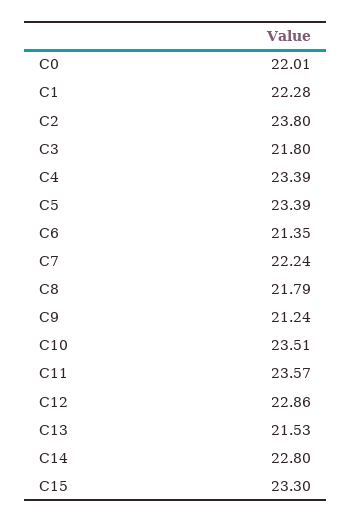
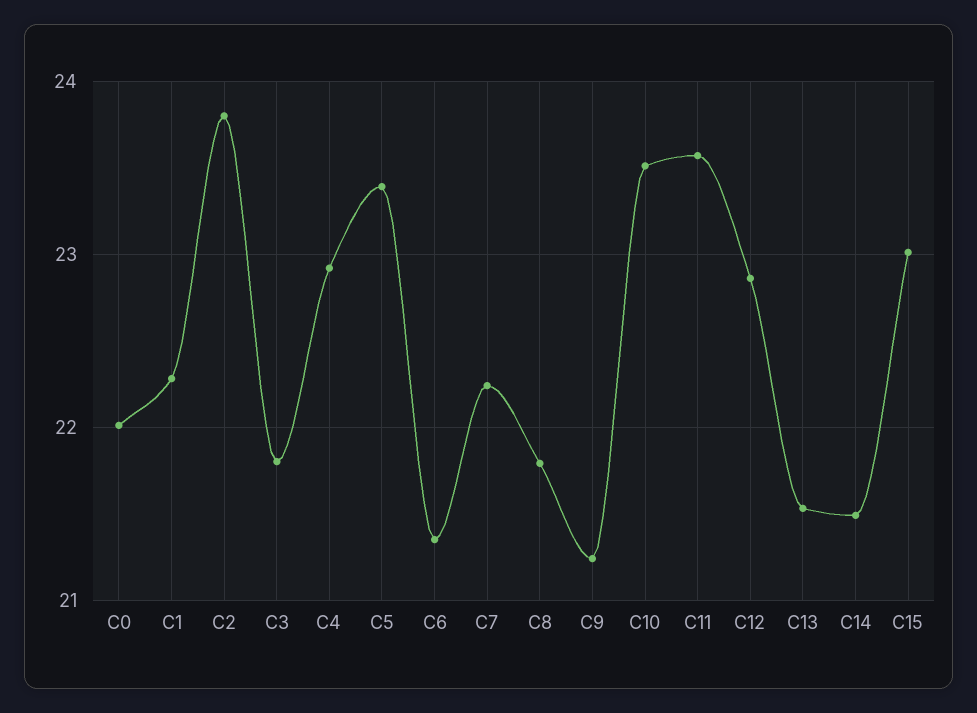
  {
    "C0": 22.01,
    "C1": 22.28,
    "C2": 23.8,
    "C3": 21.8,
-   "C4": 23.39,
+   "C4": 22.9,
    "C5": 23.39,
    "C6": 21.35,
    "C7": 22.24,
    "C8": 21.79,
    "C9": 21.24,
    "C10": 23.51,
    "C11": 23.57,
    "C12": 22.86,
    "C13": 21.53,
-   "C14": 22.8,
+   "C14": 21.5,
-   "C15": 23.3
+   "C15": 23
  }

